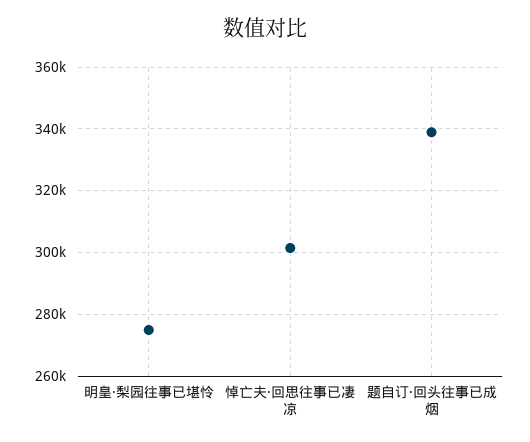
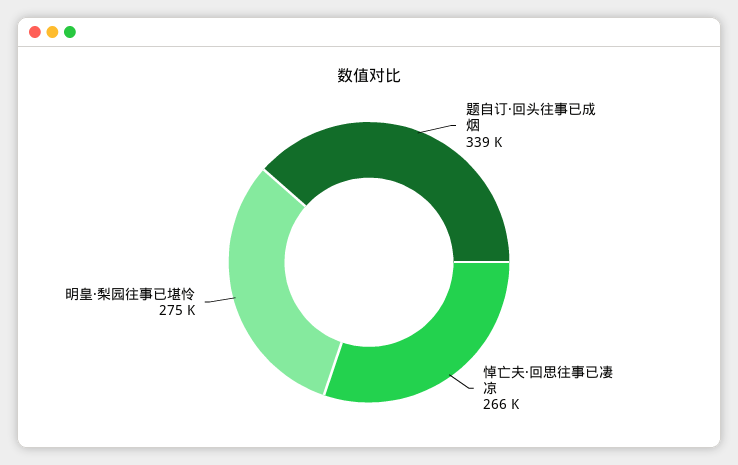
  {
    "明皇·梨园往事已堪怜": 275000,
-   "悼亡夫·回思往事已凄凉": 302000,
+   "悼亡夫·回思往事已凄凉": 266000,
    "题自订·回头往事已成烟": 339000
  }

